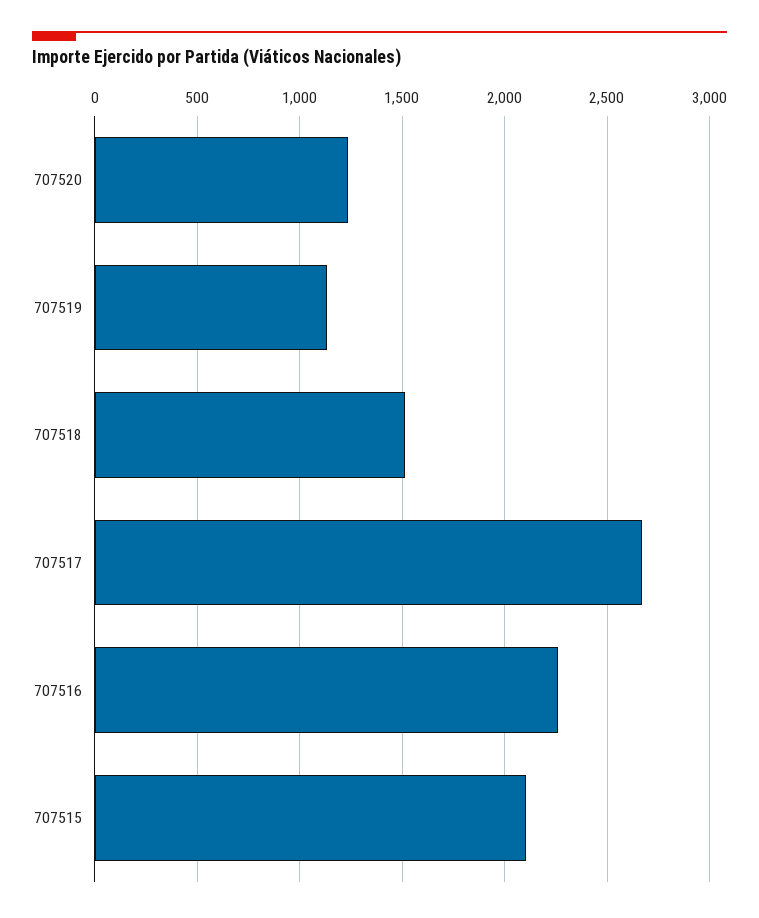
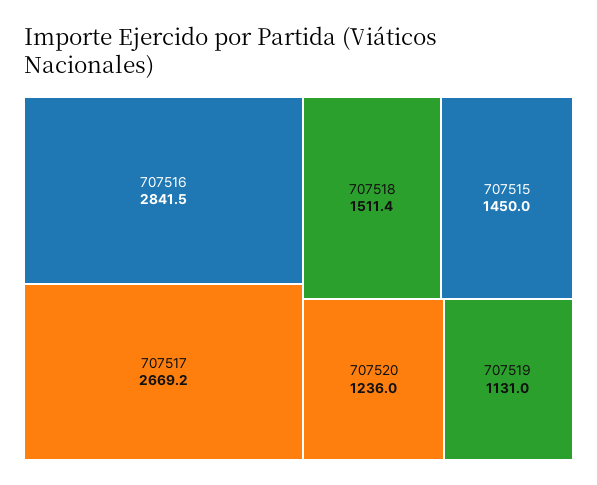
  {
    "707520": 1236,
    "707519": 1131,
    "707518": 1511.4,
    "707517": 2669.2,
-   "707516": 2250,
+   "707516": 2841.5,
-   "707515": 2100
+   "707515": 1450
  }

